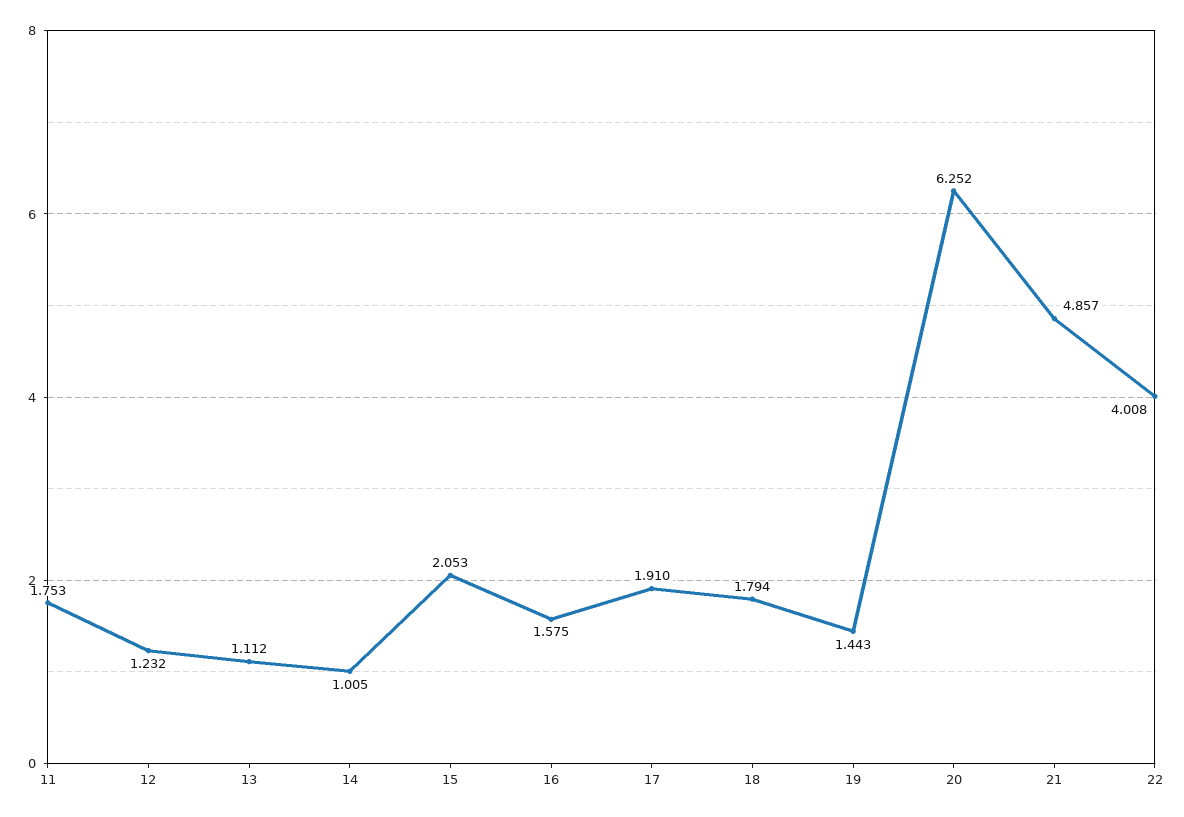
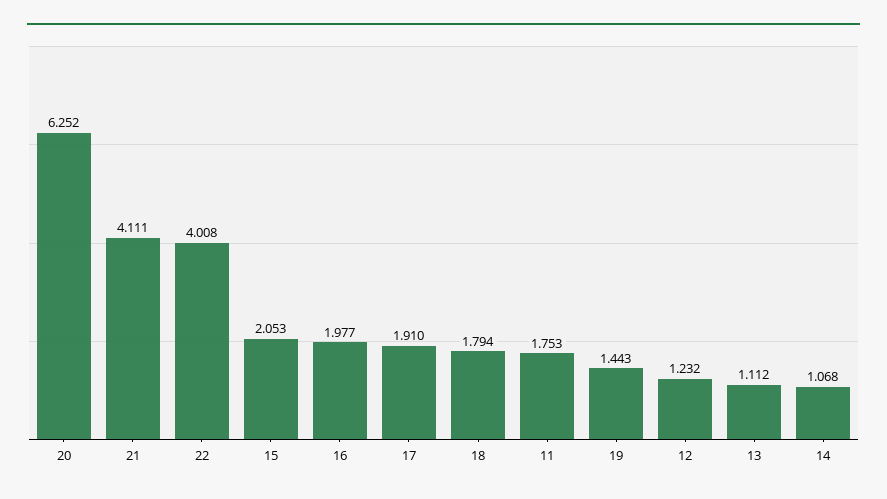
  {
    "11": 1.753,
    "12": 1.232,
    "13": 1.112,
-   "14": 1.005,
+   "14": 1.068,
    "15": 2.053,
-   "16": 1.575,
+   "16": 1.977,
    "17": 1.91,
    "18": 1.794,
    "19": 1.443,
    "20": 6.252,
-   "21": 4.857,
+   "21": 4.111,
    "22": 4.008
  }

